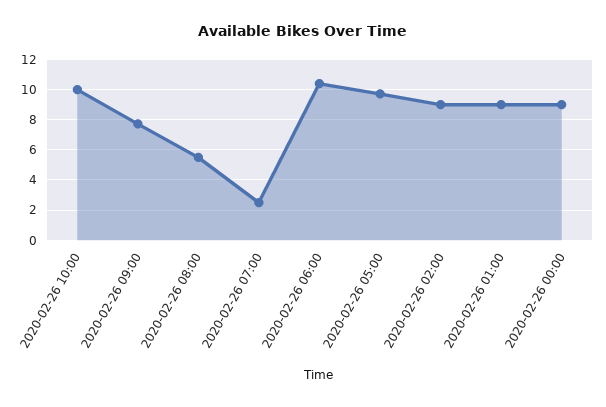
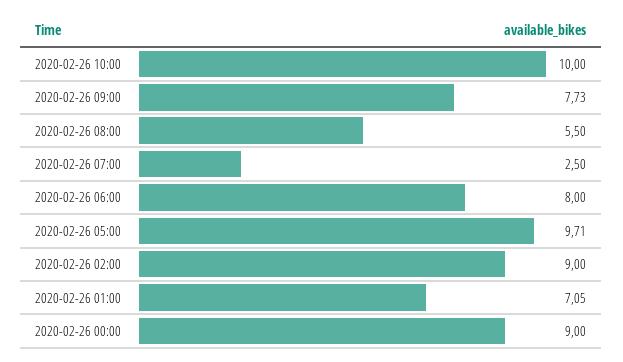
  {
    "2020-02-26 10:00": 10,
    "2020-02-26 09:00": 7.73,
    "2020-02-26 08:00": 5.5,
    "2020-02-26 07:00": 2.5,
-   "2020-02-26 06:00": 10.5,
+   "2020-02-26 06:00": 8,
    "2020-02-26 05:00": 9.71,
    "2020-02-26 02:00": 9,
-   "2020-02-26 01:00": 9,
+   "2020-02-26 01:00": 7.05,
    "2020-02-26 00:00": 9
  }

